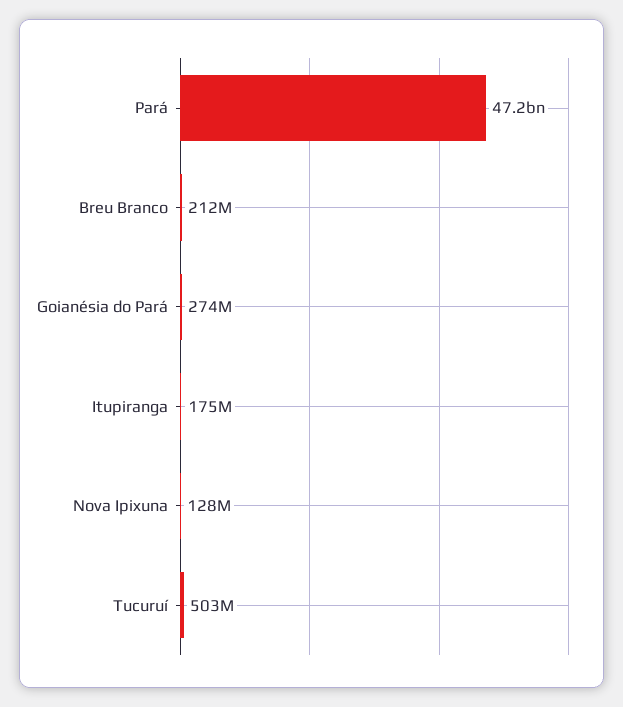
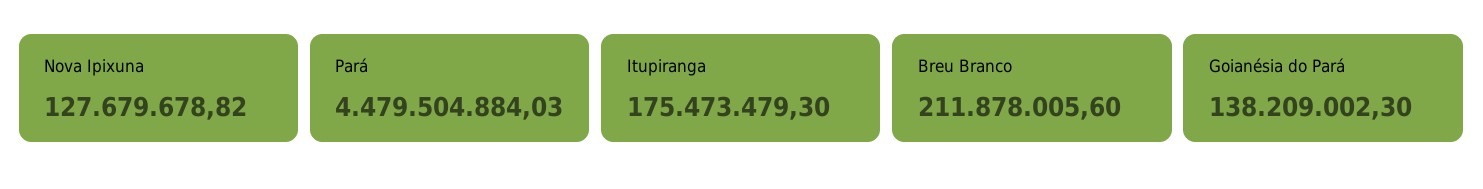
  {
-   "Pará": 47200000000,
+   "Pará": 4479504884.03,
    "Breu Branco": 211878005.6,
-   "Goianésia do Pará": 274000000,
+   "Goianésia do Pará": 138209002.3,
    "Itupiranga": 175473479.3,
-   "Nova Ipixuna": 127679678.82,
+   "Nova Ipixuna": 127679678.82
-   "Tucuruí": 503000000
  }

